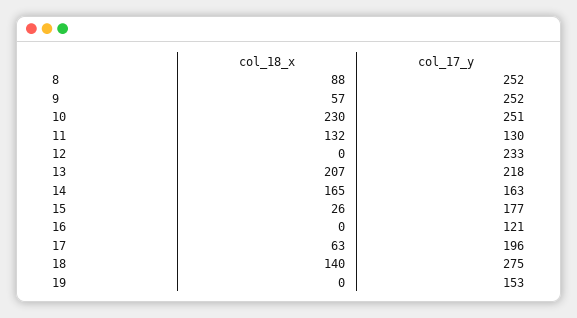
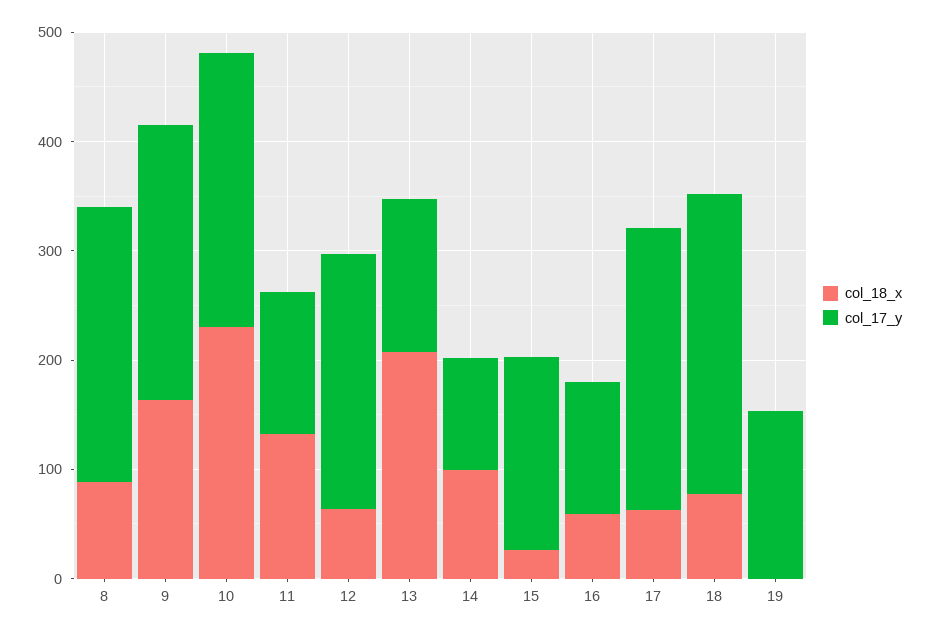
  {
    "col_18_x": {
      "8": 88,
-     "9": 57,
+     "9": 160,
      "10": 230,
      "11": 132,
-     "12": 0,
+     "12": 60,
      "13": 207,
-     "14": 165,
+     "14": 100,
      "15": 26,
-     "16": 0,
+     "16": 60,
      "17": 63,
-     "18": 140,
+     "18": 80,
      "19": 0
    },
    "col_17_y": {
      "8": 252,
      "9": 252,
      "10": 251,
      "11": 130,
      "12": 233,
-     "13": 218,
+     "13": 140,
-     "14": 163,
+     "14": 100,
      "15": 177,
      "16": 121,
-     "17": 196,
+     "17": 260,
      "18": 275,
      "19": 153
    }
  }

